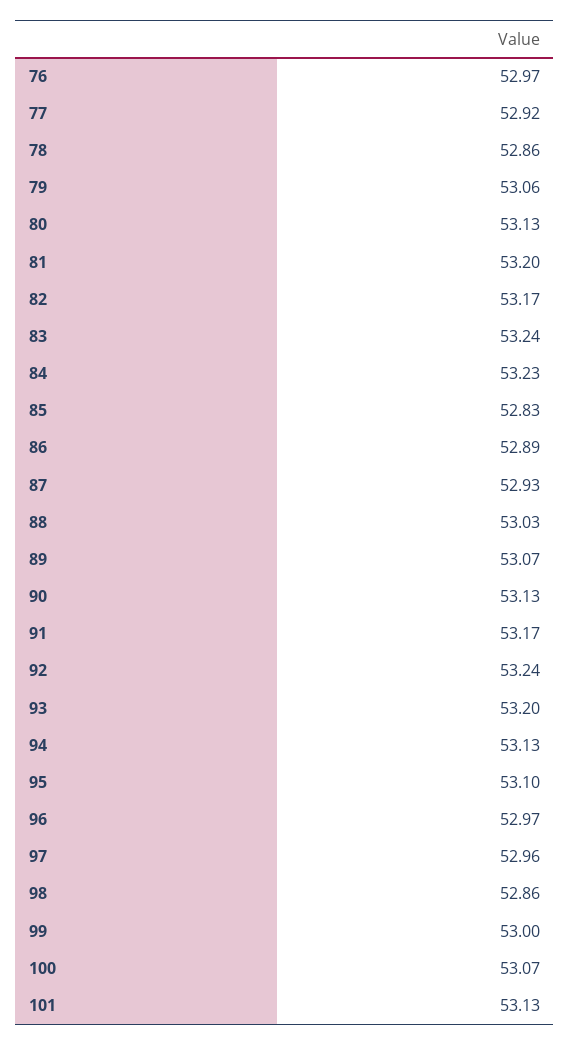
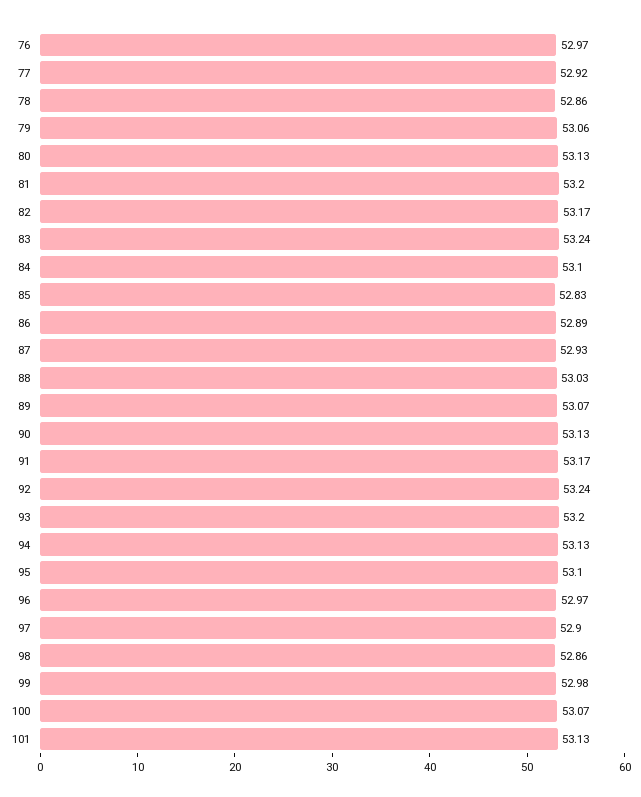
  {
    "76": 52.97,
    "77": 52.92,
    "78": 52.86,
    "79": 53.06,
    "80": 53.13,
    "81": 53.2,
    "82": 53.17,
    "83": 53.24,
-   "84": 53.23,
+   "84": 53.1,
    "85": 52.83,
    "86": 52.89,
    "87": 52.93,
    "88": 53.03,
    "89": 53.07,
    "90": 53.13,
    "91": 53.17,
    "92": 53.24,
    "93": 53.2,
    "94": 53.13,
    "95": 53.1,
    "96": 52.97,
-   "97": 52.96,
+   "97": 52.9,
    "98": 52.86,
-   "99": 53,
+   "99": 52.98,
    "100": 53.07,
    "101": 53.13
  }

